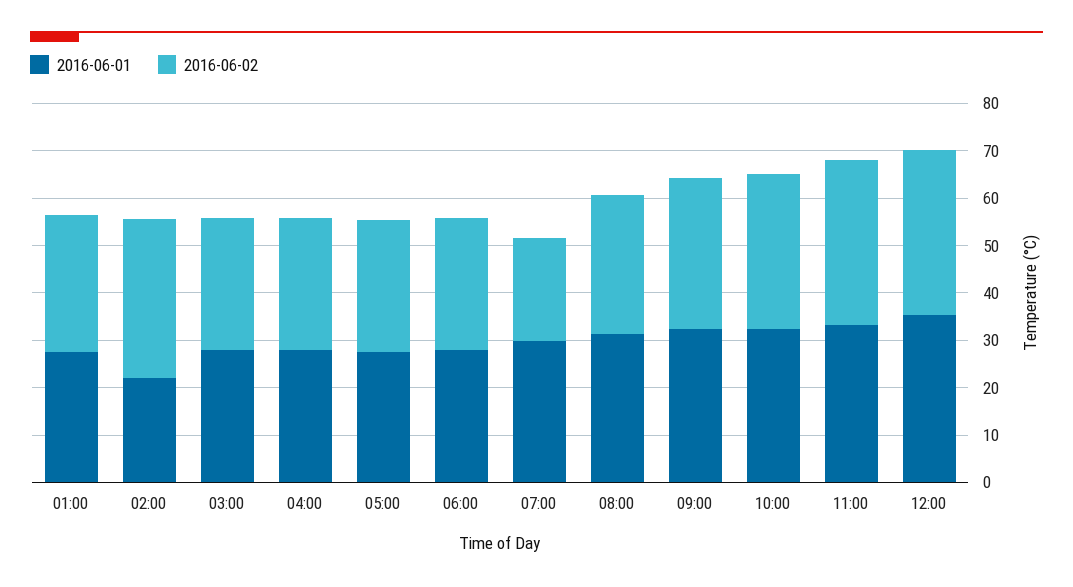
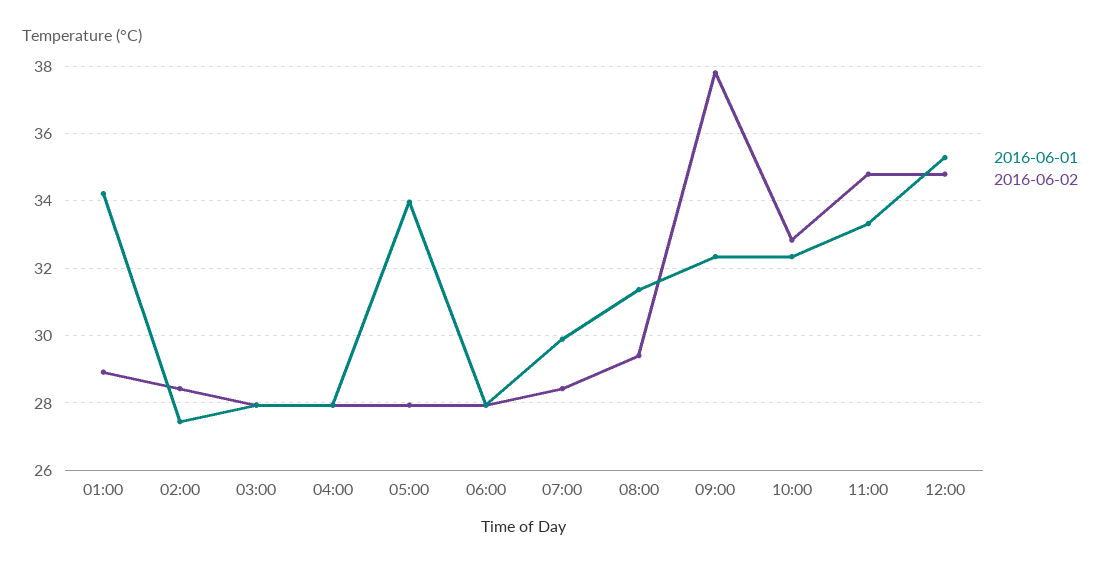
  {
    "2016-06-01": {
-     "01:00": 28,
+     "01:00": 34.2,
-     "02:00": 22,
+     "02:00": 27.4,
      "03:00": 28,
      "04:00": 28,
-     "05:00": 28,
+     "05:00": 34,
      "06:00": 28,
      "07:00": 29.8,
      "08:00": 31.4,
      "09:00": 32.4,
      "10:00": 32.4,
      "11:00": 33.4,
      "12:00": 35.2
    },
    "2016-06-02": {
      "01:00": 29,
-     "02:00": 34,
+     "02:00": 28.4,
      "03:00": 28,
      "04:00": 28,
      "05:00": 28,
      "06:00": 28,
-     "07:00": 22,
+     "07:00": 28.4,
      "08:00": 29.4,
-     "09:00": 32,
+     "09:00": 37.8,
      "10:00": 32.8,
      "11:00": 34.8,
      "12:00": 34.8
    }
  }

